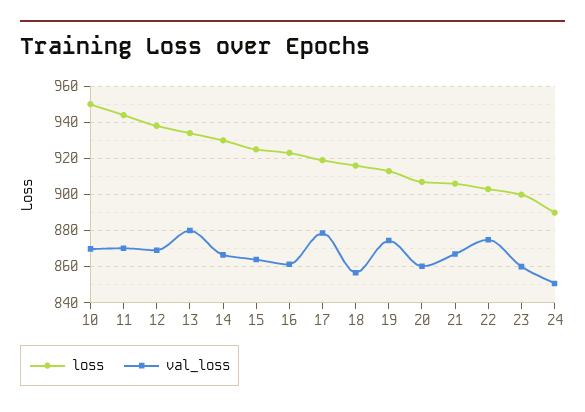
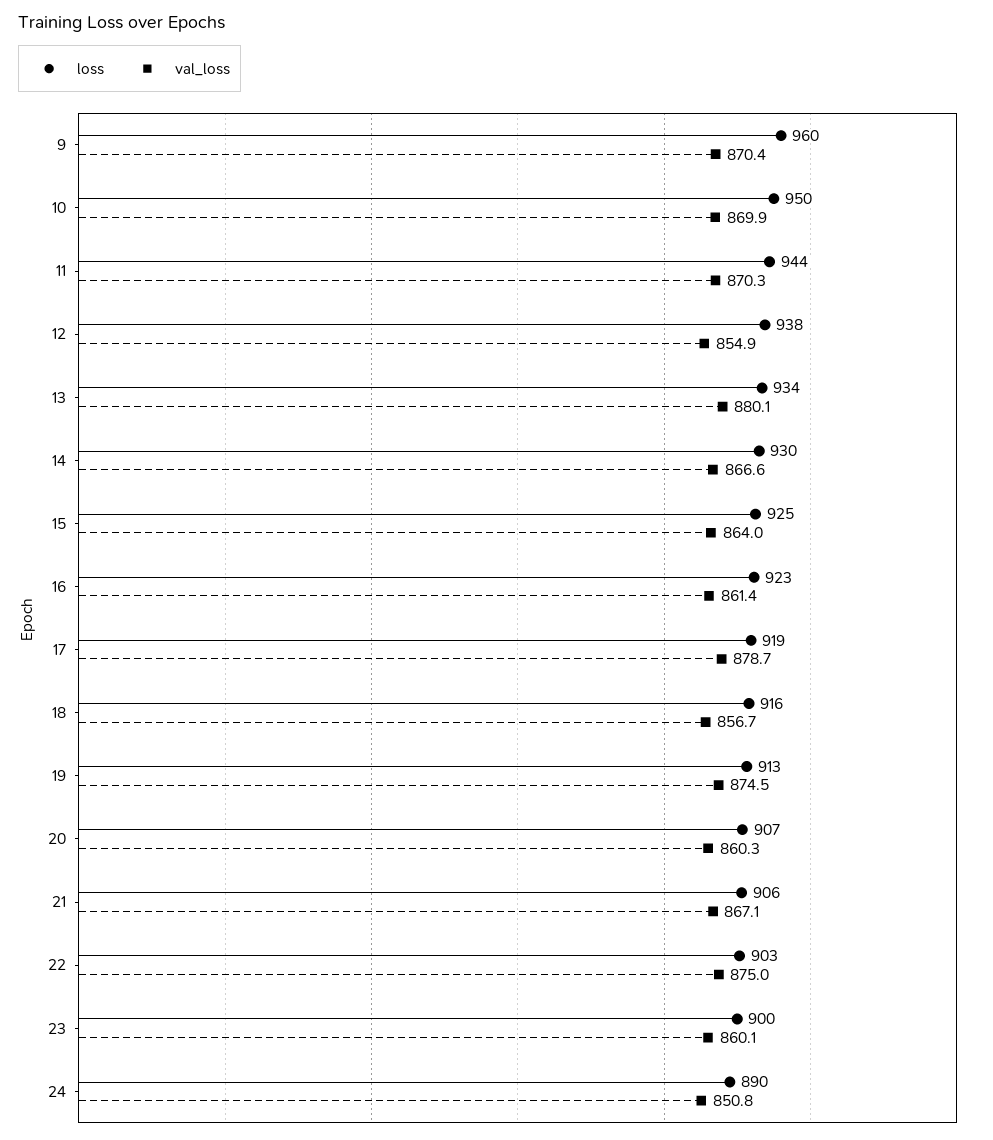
  {
    "loss": {
      "10": 950,
      "11": 944,
      "12": 938,
      "13": 934,
      "14": 930,
      "15": 925,
      "16": 923,
      "17": 919,
      "18": 916,
      "19": 913,
      "20": 907,
      "21": 906,
      "22": 903,
      "23": 900,
-     "24": 890
+     "24": 890,
+     "9": 960
    },
    "val_loss": {
      "10": 869.9,
      "11": 870.3,
-     "12": 870,
+     "12": 854.9,
      "13": 880.1,
      "14": 866.6,
      "15": 864,
      "16": 861.4,
      "17": 878.7,
      "18": 856.7,
      "19": 874.5,
      "20": 860.3,
      "21": 867.1,
      "22": 875,
      "23": 860.1,
-     "24": 850.8
+     "24": 850.8,
+     "9": 870.4
    }
  }

